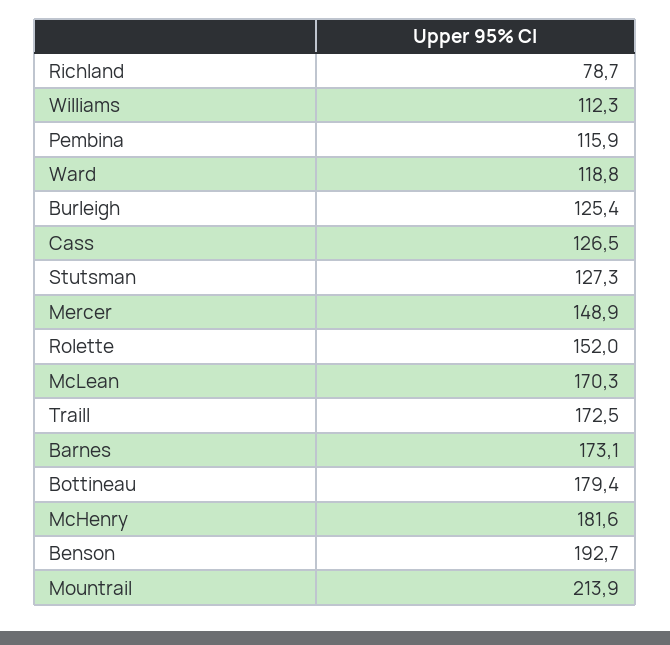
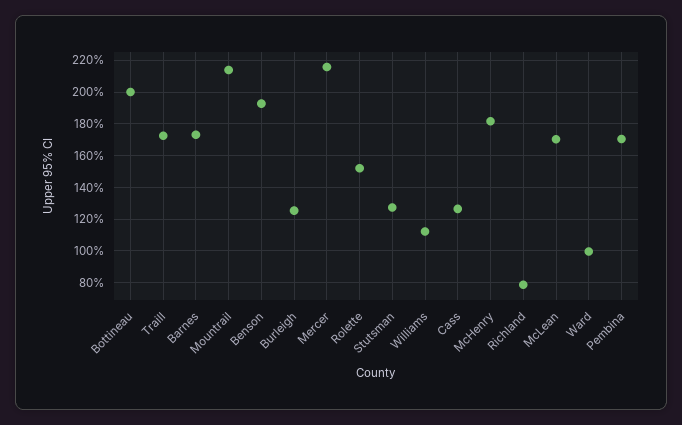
  {
    "Richland": 78.7,
    "Williams": 112.3,
-   "Pembina": 115.9,
+   "Pembina": 170,
-   "Ward": 118.8,
+   "Ward": 100,
    "Burleigh": 125.4,
    "Cass": 126.5,
    "Stutsman": 127.3,
-   "Mercer": 148.9,
+   "Mercer": 215,
    "Rolette": 152,
    "McLean": 170.3,
    "Traill": 172.5,
    "Barnes": 173.1,
-   "Bottineau": 179.4,
+   "Bottineau": 200,
    "McHenry": 181.6,
    "Benson": 192.7,
    "Mountrail": 213.9
  }

